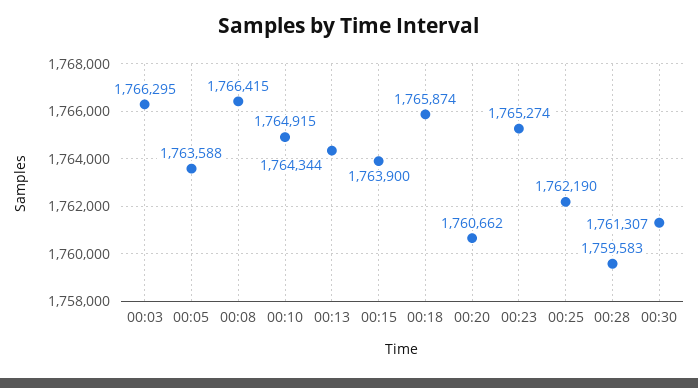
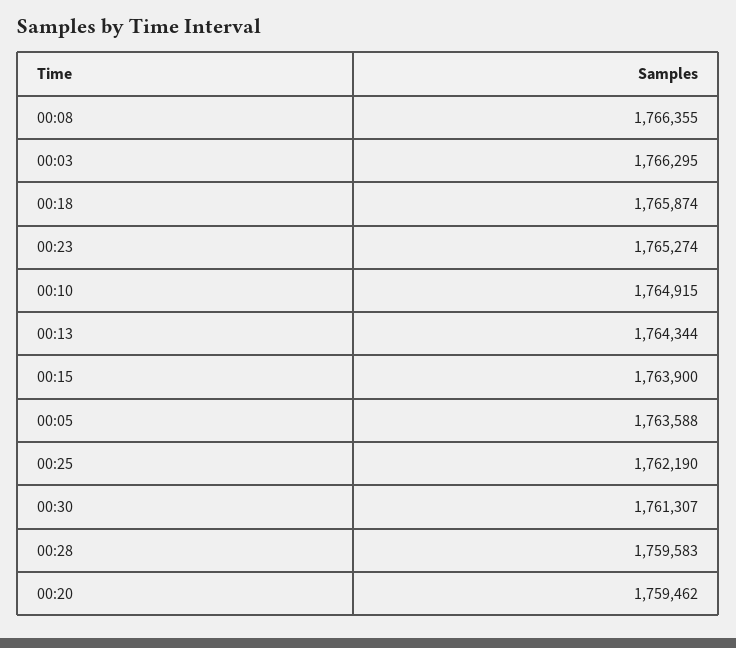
  {
    "00:03": 1766295,
    "00:05": 1763588,
-   "00:08": 1766415,
+   "00:08": 1766355,
    "00:10": 1764915,
    "00:13": 1764344,
    "00:15": 1763900,
    "00:18": 1765874,
-   "00:20": 1760662,
+   "00:20": 1759462,
    "00:23": 1765274,
    "00:25": 1762190,
    "00:28": 1759583,
    "00:30": 1761307
  }

